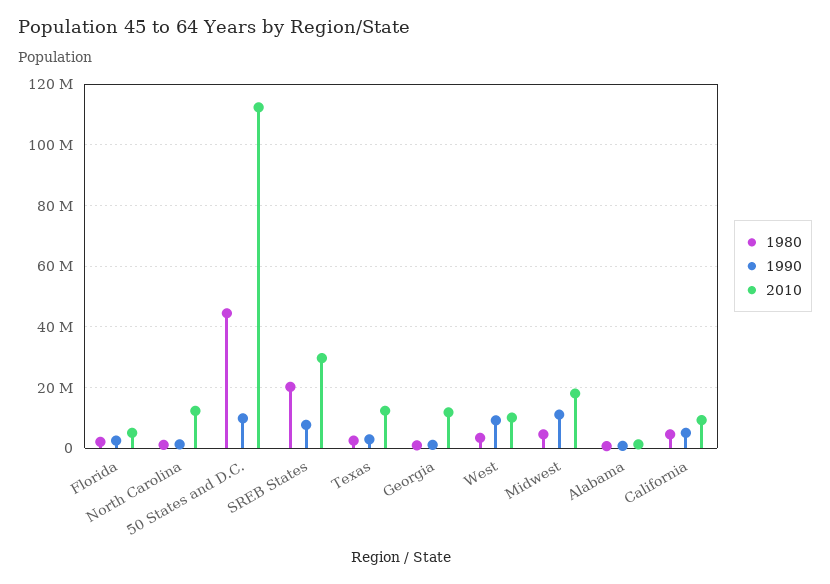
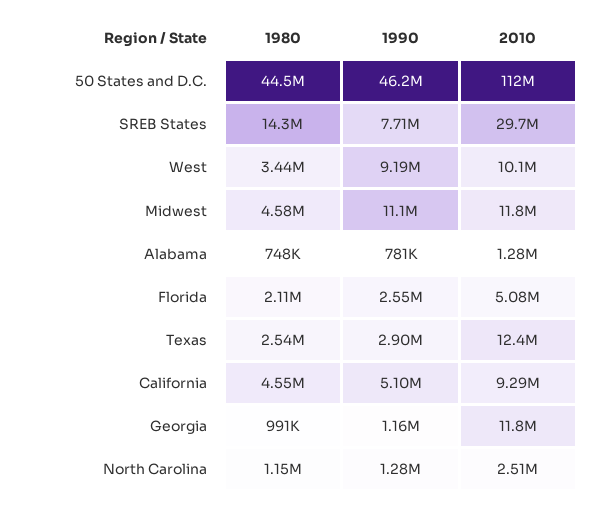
  {
    "1980": {
      "Florida": 2110000,
      "North Carolina": 1150000,
      "50 States and D.C.": 44500000,
-     "SREB States": 20000000,
+     "SREB States": 14300000,
      "Texas": 2540000,
      "Georgia": 991000,
      "West": 3440000,
      "Midwest": 4580000,
      "Alabama": 748000,
      "California": 4550000
    },
    "1990": {
      "Florida": 2550000,
      "North Carolina": 1280000,
-     "50 States and D.C.": 10000000,
+     "50 States and D.C.": 46200000,
      "SREB States": 7710000,
      "Texas": 2900000,
      "Georgia": 1160000,
      "West": 9190000,
      "Midwest": 11100000,
      "Alabama": 781000,
      "California": 5100000
    },
    "2010": {
      "Florida": 5080000,
-     "North Carolina": 12000000,
+     "North Carolina": 2510000,
      "50 States and D.C.": 112000000,
      "SREB States": 29700000,
      "Texas": 12400000,
      "Georgia": 11800000,
      "West": 10100000,
-     "Midwest": 18000000,
+     "Midwest": 11800000,
      "Alabama": 1280000,
      "California": 9290000
    }
  }

